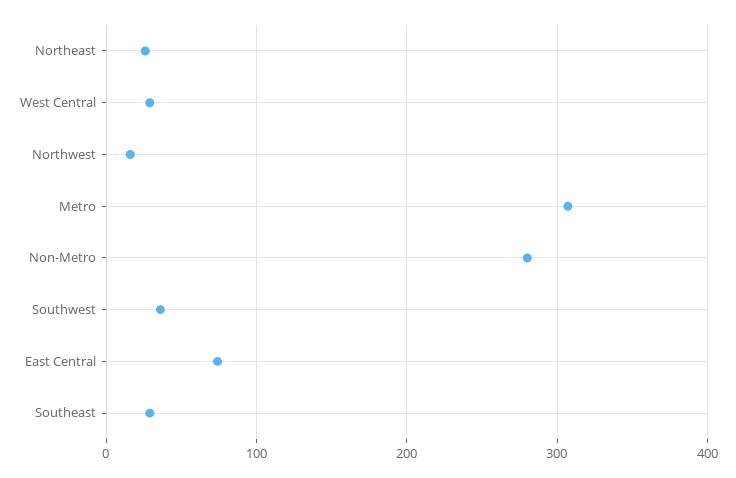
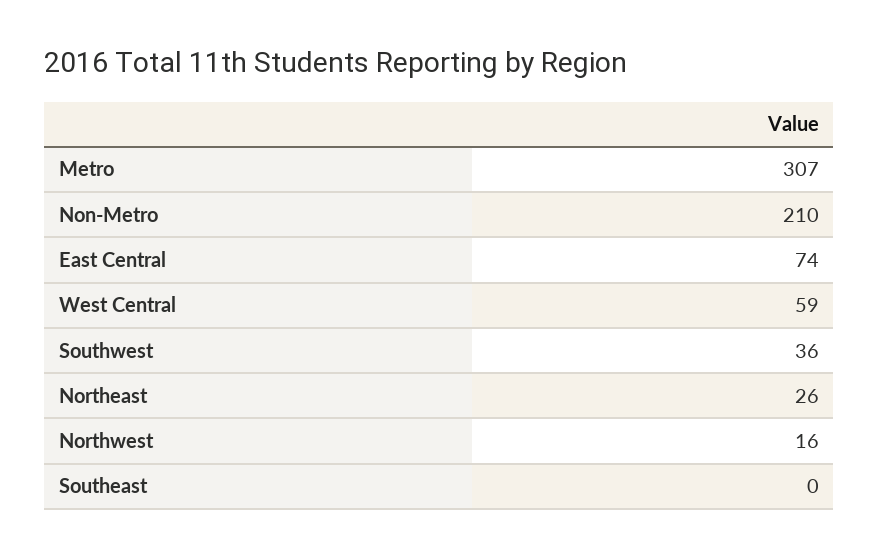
  {
    "Northeast": 26,
-   "West Central": 30,
+   "West Central": 59,
    "Northwest": 16,
    "Metro": 307,
-   "Non-Metro": 280,
+   "Non-Metro": 210,
    "Southwest": 36,
    "East Central": 74,
-   "Southeast": 30
+   "Southeast": 0
  }

